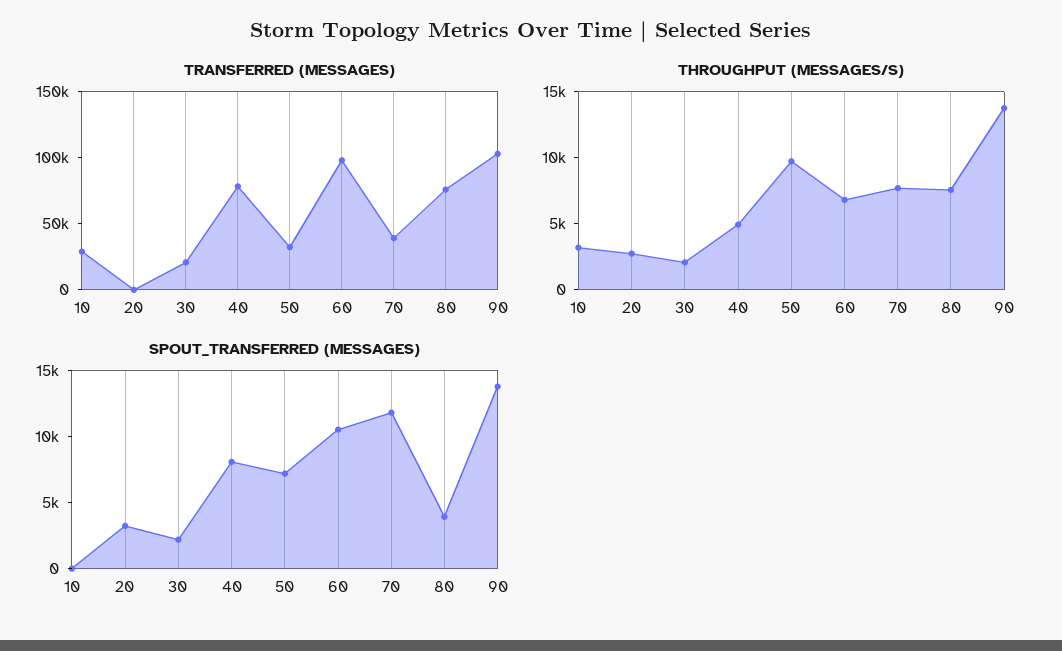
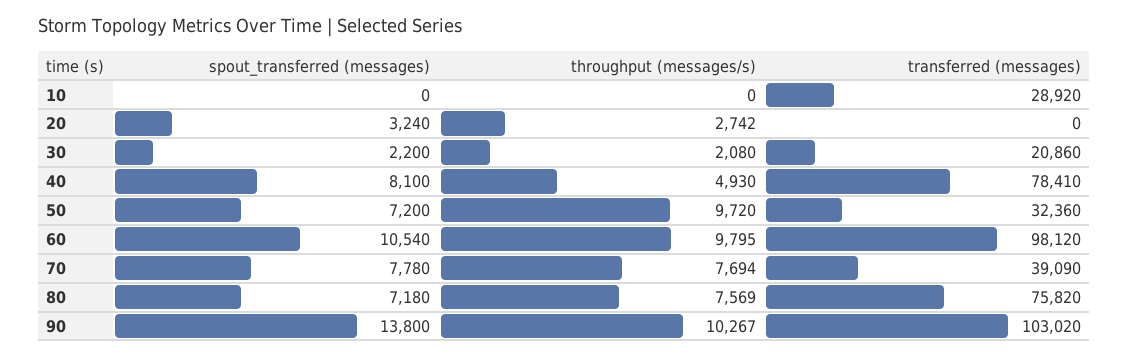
  {
    "TRANSFERRED (MESSAGES)": {
      "10": 28920,
      "20": 0,
      "30": 20860,
      "40": 78410,
      "50": 32360,
      "60": 98120,
      "70": 39090,
      "80": 75820,
      "90": 103020
    },
    "THROUGHPUT (MESSAGES/S)": {
-     "10": 3000,
+     "10": 0,
      "20": 2742,
      "30": 2080,
      "40": 4930,
      "50": 9720,
-     "60": 7000,
+     "60": 9795,
      "70": 7694,
      "80": 7569,
-     "90": 14000
+     "90": 10267
    },
    "SPOUT_TRANSFERRED (MESSAGES)": {
      "10": 0,
      "20": 3240,
      "30": 2200,
      "40": 8100,
      "50": 7200,
      "60": 10540,
-     "70": 12000,
+     "70": 7780,
-     "80": 4000,
+     "80": 7180,
      "90": 13800
    }
  }

